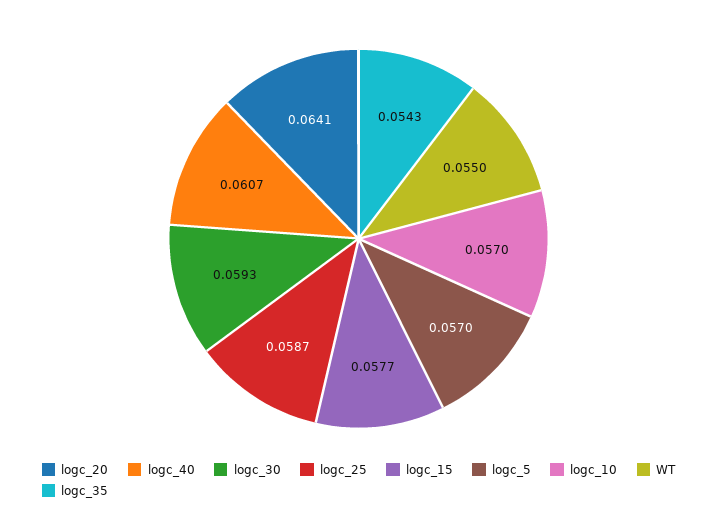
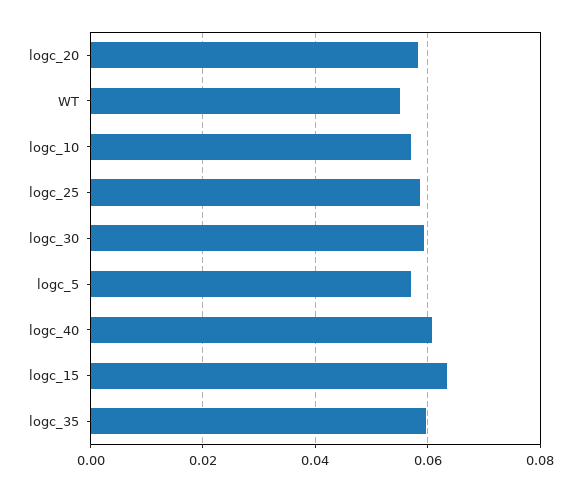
  {
-   "logc_20": 0.0641,
+   "logc_20": 0.058,
    "logc_40": 0.0607,
    "logc_30": 0.0593,
    "logc_25": 0.0587,
-   "logc_15": 0.0577,
+   "logc_15": 0.064,
    "logc_5": 0.057,
    "logc_10": 0.057,
    "WT": 0.055,
-   "logc_35": 0.0543
+   "logc_35": 0.06
  }

